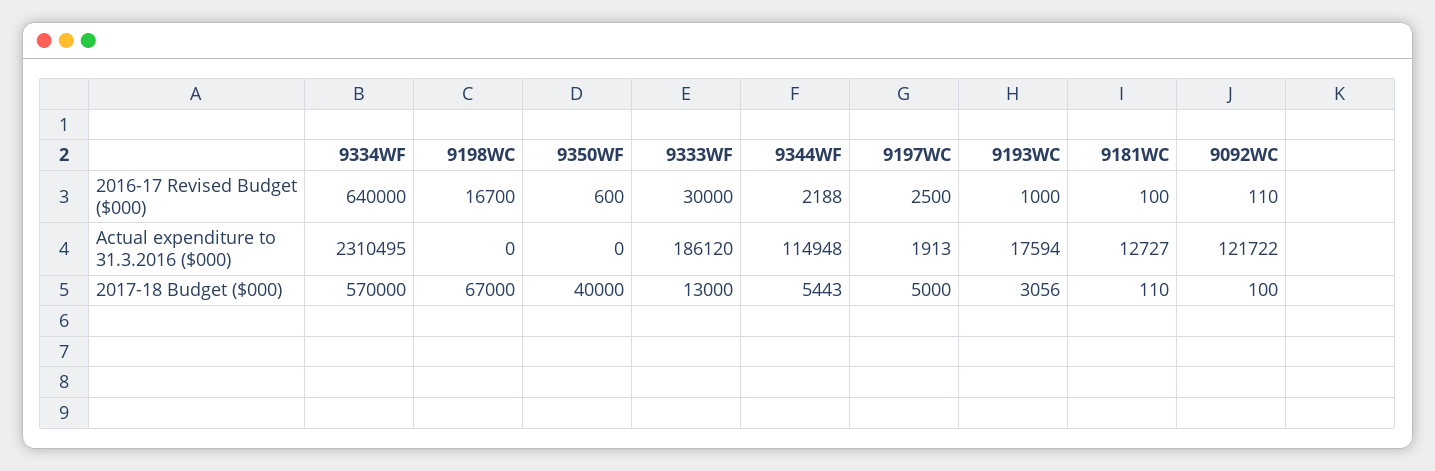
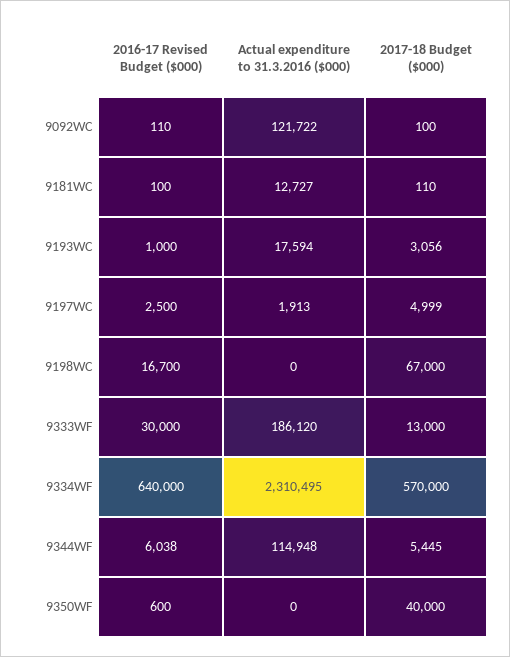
  {
    "9334WF": {
      "2016-17 Revised Budget ($000)": 640000,
      "Actual expenditure to 31.3.2016 ($000)": 2310495,
      "2017-18 Budget ($000)": 570000
    },
    "9198WC": {
      "2016-17 Revised Budget ($000)": 16700,
      "Actual expenditure to 31.3.2016 ($000)": 0,
      "2017-18 Budget ($000)": 67000
    },
    "9350WF": {
      "2016-17 Revised Budget ($000)": 600,
      "Actual expenditure to 31.3.2016 ($000)": 0,
      "2017-18 Budget ($000)": 40000
    },
    "9333WF": {
      "2016-17 Revised Budget ($000)": 30000,
      "Actual expenditure to 31.3.2016 ($000)": 186120,
      "2017-18 Budget ($000)": 13000
    },
    "9344WF": {
-     "2016-17 Revised Budget ($000)": 2188,
+     "2016-17 Revised Budget ($000)": 6038,
      "Actual expenditure to 31.3.2016 ($000)": 114948,
-     "2017-18 Budget ($000)": 5443
+     "2017-18 Budget ($000)": 5445
    },
    "9197WC": {
      "2016-17 Revised Budget ($000)": 2500,
      "Actual expenditure to 31.3.2016 ($000)": 1913,
-     "2017-18 Budget ($000)": 5000
+     "2017-18 Budget ($000)": 4999
    },
    "9193WC": {
      "2016-17 Revised Budget ($000)": 1000,
      "Actual expenditure to 31.3.2016 ($000)": 17594,
      "2017-18 Budget ($000)": 3056
    },
    "9181WC": {
      "2016-17 Revised Budget ($000)": 100,
      "Actual expenditure to 31.3.2016 ($000)": 12727,
      "2017-18 Budget ($000)": 110
    },
    "9092WC": {
      "2016-17 Revised Budget ($000)": 110,
      "Actual expenditure to 31.3.2016 ($000)": 121722,
      "2017-18 Budget ($000)": 100
    }
  }

